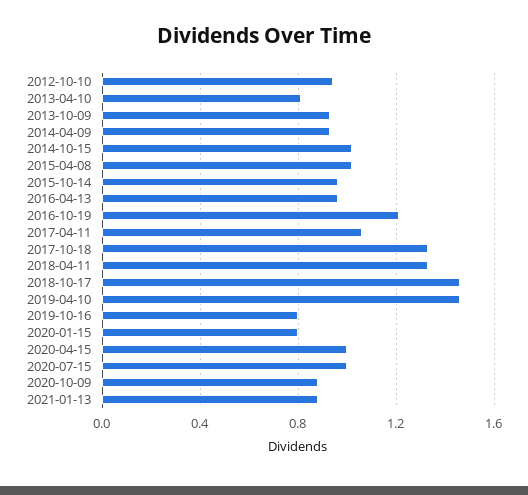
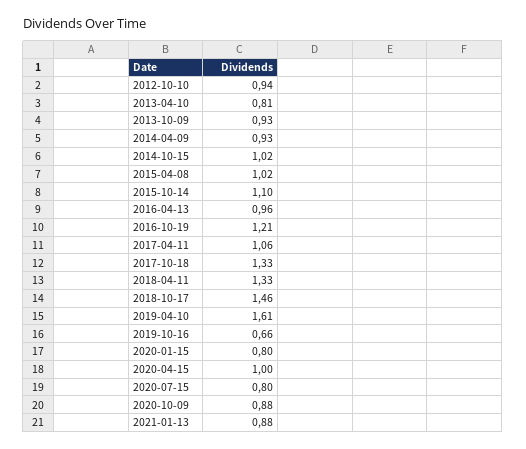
  {
    "2012-10-10": 0.94,
    "2013-04-10": 0.81,
    "2013-10-09": 0.93,
    "2014-04-09": 0.93,
    "2014-10-15": 1.02,
    "2015-04-08": 1.02,
-   "2015-10-14": 0.95,
+   "2015-10-14": 1.1,
    "2016-04-13": 0.96,
    "2016-10-19": 1.21,
    "2017-04-11": 1.06,
    "2017-10-18": 1.33,
    "2018-04-11": 1.33,
    "2018-10-17": 1.46,
-   "2019-04-10": 1.45,
+   "2019-04-10": 1.61,
-   "2019-10-16": 0.8,
+   "2019-10-16": 0.66,
    "2020-01-15": 0.8,
    "2020-04-15": 1,
-   "2020-07-15": 1,
+   "2020-07-15": 0.8,
    "2020-10-09": 0.88,
    "2021-01-13": 0.88
  }

